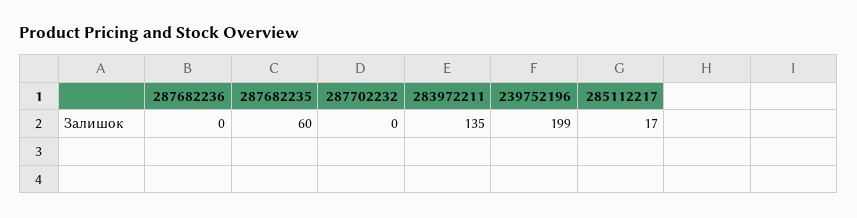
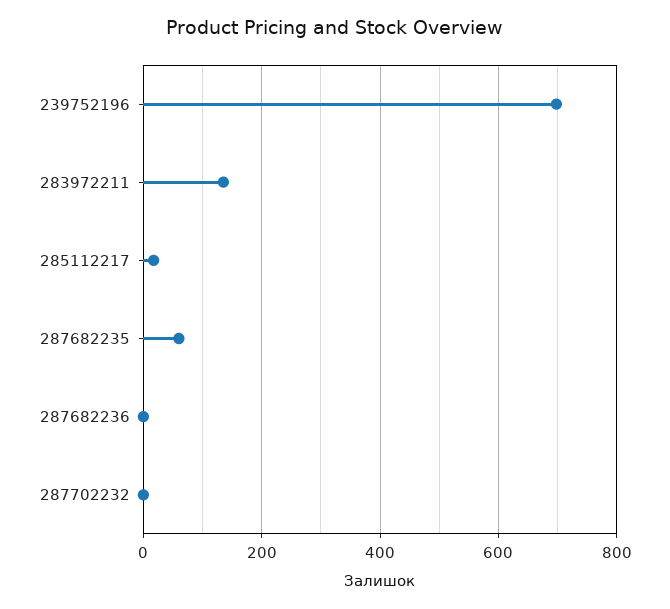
  {
    "287682236": 0,
    "287682235": 60,
    "287702232": 0,
    "283972211": 135,
-   "239752196": 199,
+   "239752196": 700,
    "285112217": 17
  }

